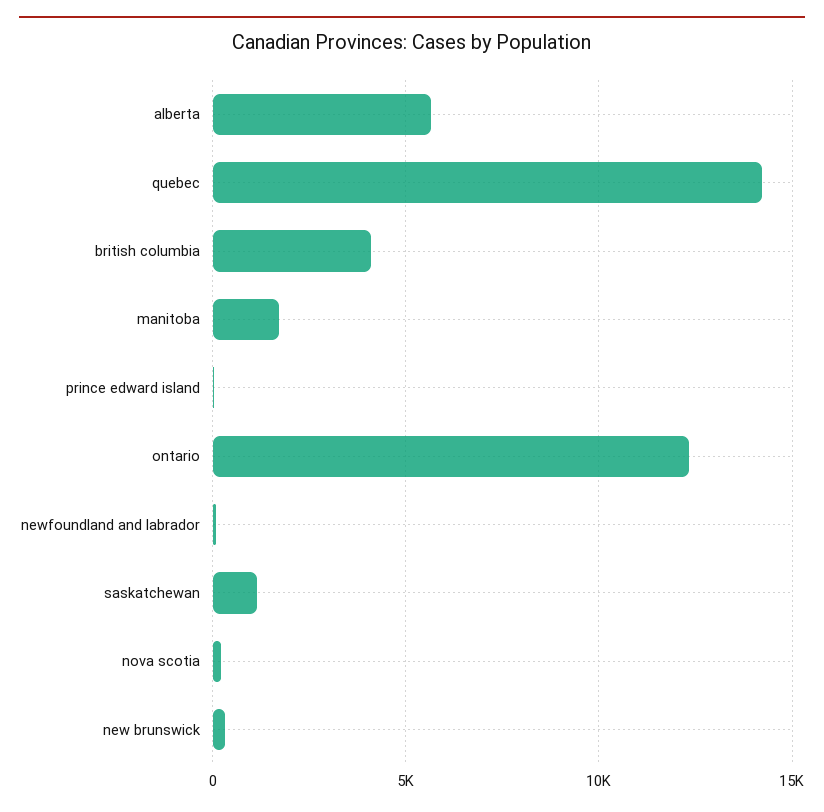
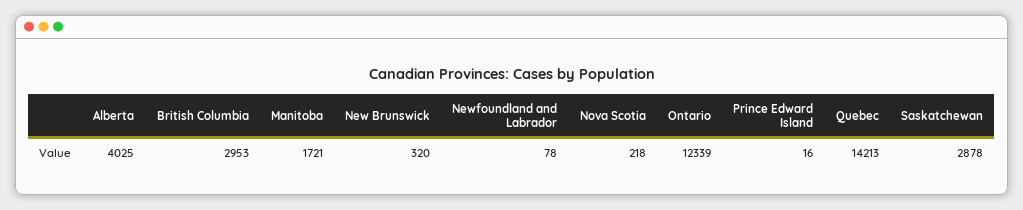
  {
-   "alberta": 5500,
+   "alberta": 4025,
    "quebec": 14213,
-   "british columbia": 4000,
+   "british columbia": 2953,
    "manitoba": 1721,
    "prince edward island": 16,
    "ontario": 12339,
    "newfoundland and labrador": 78,
-   "saskatchewan": 1000,
+   "saskatchewan": 2878,
    "nova scotia": 218,
    "new brunswick": 320
  }

